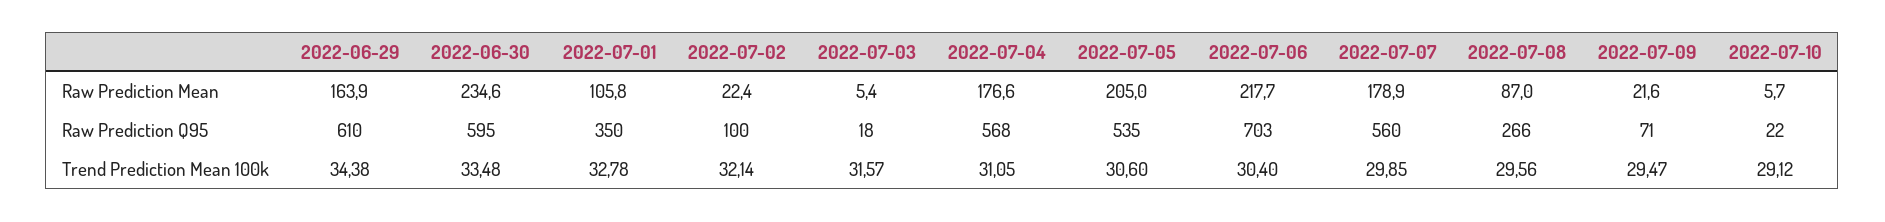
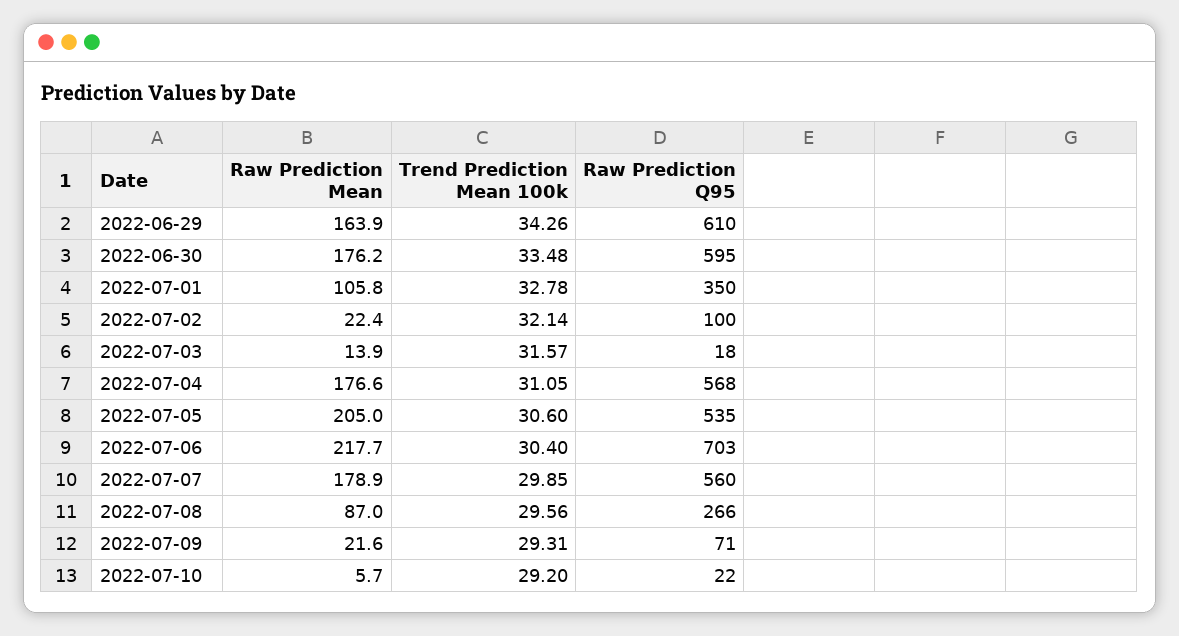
  {
    "2022-06-29": {
      "Raw Prediction Mean": 163.9,
      "Raw Prediction Q95": 610,
-     "Trend Prediction Mean 100k": 34.38
+     "Trend Prediction Mean 100k": 34.26
    },
    "2022-06-30": {
-     "Raw Prediction Mean": 234.6,
+     "Raw Prediction Mean": 176.2,
      "Raw Prediction Q95": 595,
      "Trend Prediction Mean 100k": 33.48
    },
    "2022-07-01": {
      "Raw Prediction Mean": 105.8,
      "Raw Prediction Q95": 350,
      "Trend Prediction Mean 100k": 32.78
    },
    "2022-07-02": {
      "Raw Prediction Mean": 22.4,
      "Raw Prediction Q95": 100,
      "Trend Prediction Mean 100k": 32.14
    },
    "2022-07-03": {
-     "Raw Prediction Mean": 5.4,
+     "Raw Prediction Mean": 13.9,
      "Raw Prediction Q95": 18,
      "Trend Prediction Mean 100k": 31.57
    },
    "2022-07-04": {
      "Raw Prediction Mean": 176.6,
      "Raw Prediction Q95": 568,
      "Trend Prediction Mean 100k": 31.05
    },
    "2022-07-05": {
      "Raw Prediction Mean": 205,
      "Raw Prediction Q95": 535,
      "Trend Prediction Mean 100k": 30.6
    },
    "2022-07-06": {
      "Raw Prediction Mean": 217.7,
      "Raw Prediction Q95": 703,
      "Trend Prediction Mean 100k": 30.4
    },
    "2022-07-07": {
      "Raw Prediction Mean": 178.9,
      "Raw Prediction Q95": 560,
      "Trend Prediction Mean 100k": 29.85
    },
    "2022-07-08": {
      "Raw Prediction Mean": 87,
      "Raw Prediction Q95": 266,
      "Trend Prediction Mean 100k": 29.56
    },
    "2022-07-09": {
      "Raw Prediction Mean": 21.6,
      "Raw Prediction Q95": 71,
-     "Trend Prediction Mean 100k": 29.47
+     "Trend Prediction Mean 100k": 29.31
    },
    "2022-07-10": {
      "Raw Prediction Mean": 5.7,
      "Raw Prediction Q95": 22,
-     "Trend Prediction Mean 100k": 29.12
+     "Trend Prediction Mean 100k": 29.2
    }
  }

